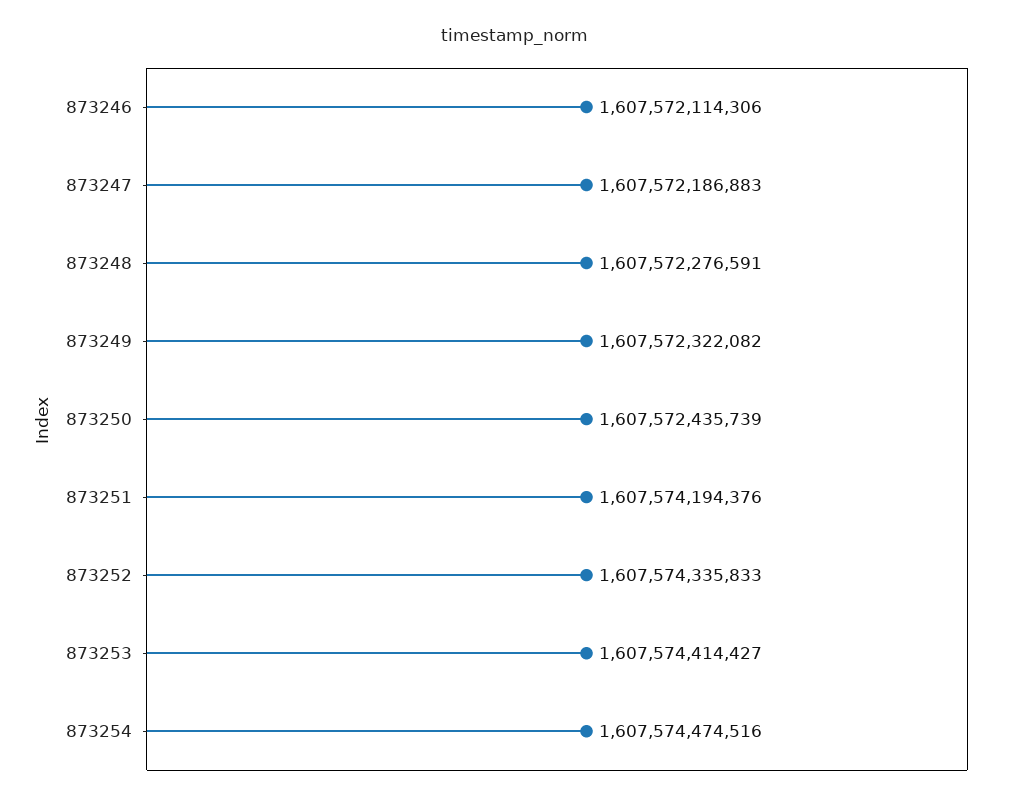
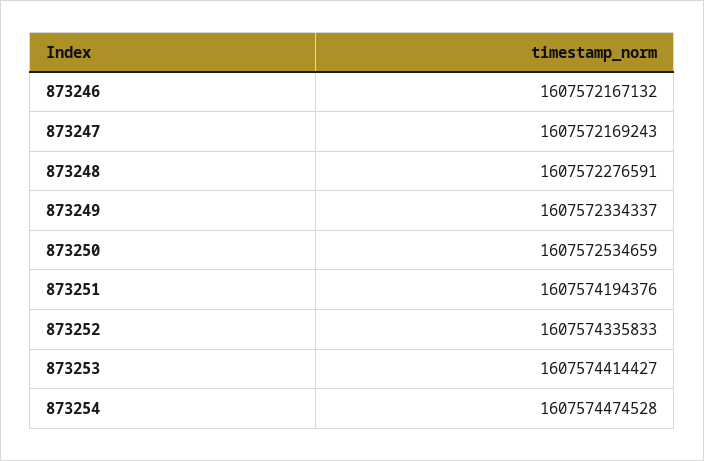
  {
-   "873246": 1607572114306,
+   "873246": 1607572167132,
-   "873247": 1607572186883,
+   "873247": 1607572169243,
    "873248": 1607572276591,
-   "873249": 1607572322082,
+   "873249": 1607572334337,
-   "873250": 1607572435739,
+   "873250": 1607572534659,
    "873251": 1607574194376,
    "873252": 1607574335833,
    "873253": 1607574414427,
-   "873254": 1607574474516
+   "873254": 1607574474528
  }

